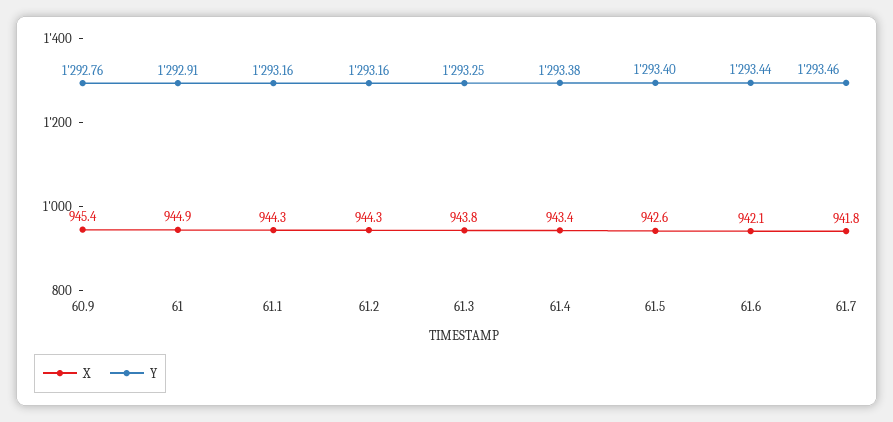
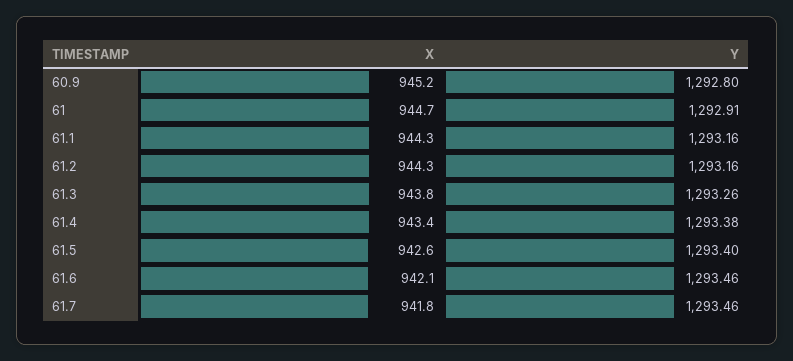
  {
    "X": {
-     "60.9": 945.4,
+     "60.9": 945.2,
-     "61": 944.9,
+     "61": 944.7,
      "61.1": 944.3,
      "61.2": 944.3,
      "61.3": 943.8,
      "61.4": 943.4,
      "61.5": 942.6,
      "61.6": 942.1,
      "61.7": 941.8
    },
    "Y": {
-     "60.9": 1292.76,
+     "60.9": 1292.8,
      "61": 1292.91,
      "61.1": 1293.16,
      "61.2": 1293.16,
-     "61.3": 1293.25,
+     "61.3": 1293.26,
      "61.4": 1293.38,
      "61.5": 1293.4,
-     "61.6": 1293.44,
+     "61.6": 1293.46,
      "61.7": 1293.46
    }
  }

